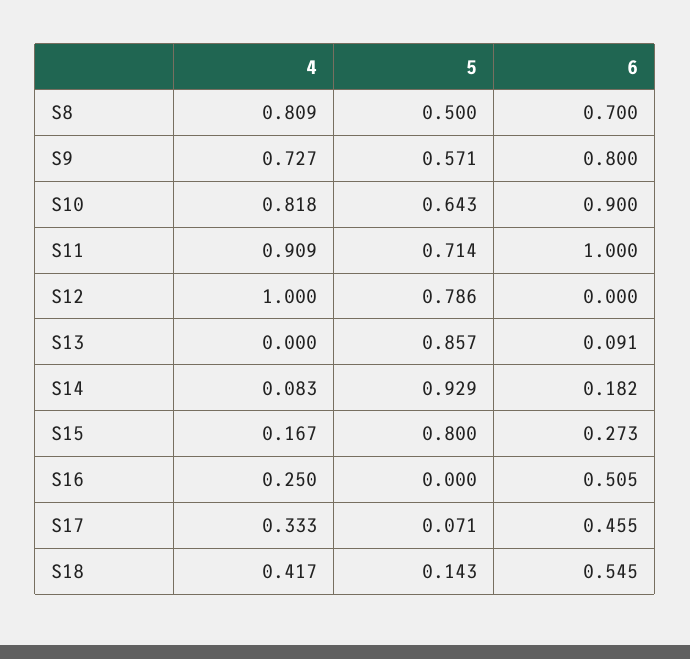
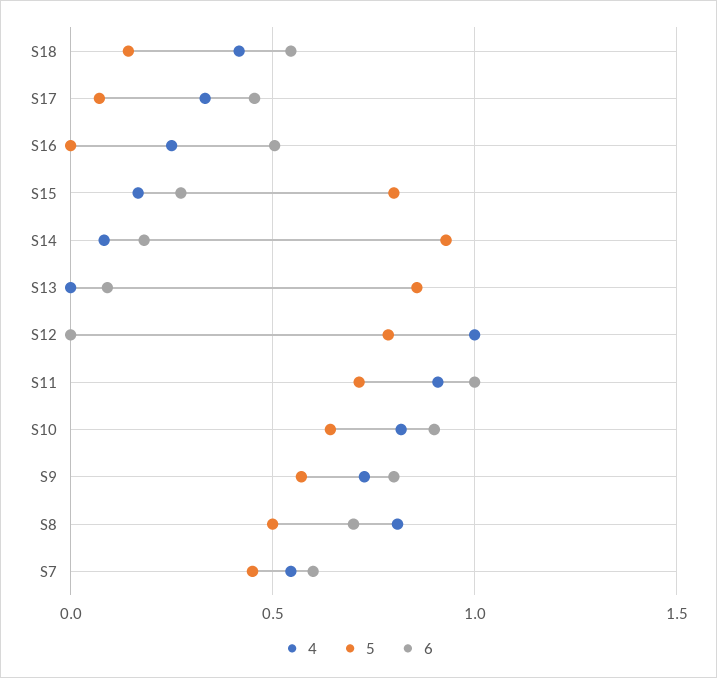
  {
    "4": {
      "S8": 0.809,
      "S9": 0.727,
      "S10": 0.818,
      "S11": 0.909,
      "S12": 1,
      "S13": 0,
      "S14": 0.083,
      "S15": 0.167,
      "S16": 0.25,
      "S17": 0.333,
-     "S18": 0.417
+     "S18": 0.417,
+     "S7": 0.55
    },
    "5": {
      "S8": 0.5,
      "S9": 0.571,
      "S10": 0.643,
      "S11": 0.714,
      "S12": 0.786,
      "S13": 0.857,
      "S14": 0.929,
      "S15": 0.8,
      "S16": 0,
      "S17": 0.071,
-     "S18": 0.143
+     "S18": 0.143,
+     "S7": 0.45
    },
    "6": {
      "S8": 0.7,
      "S9": 0.8,
      "S10": 0.9,
      "S11": 1,
      "S12": 0,
      "S13": 0.091,
      "S14": 0.182,
      "S15": 0.273,
      "S16": 0.505,
      "S17": 0.455,
-     "S18": 0.545
+     "S18": 0.545,
+     "S7": 0.6
    }
  }

